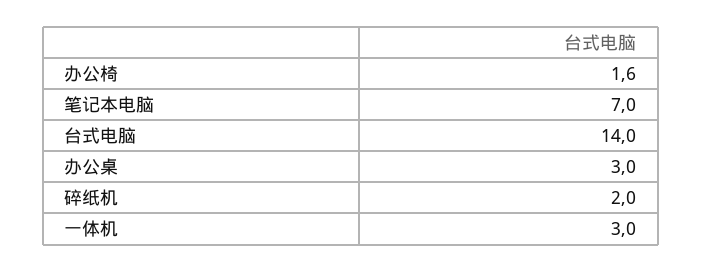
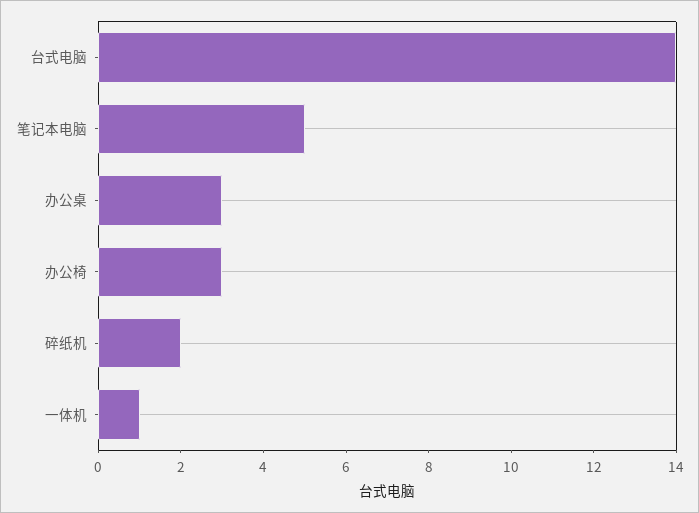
  {
-   "办公椅": 1.6,
+   "办公椅": 3,
-   "笔记本电脑": 7,
+   "笔记本电脑": 5,
    "台式电脑": 14,
    "办公桌": 3,
    "碎纸机": 2,
-   "一体机": 3
+   "一体机": 1
  }

